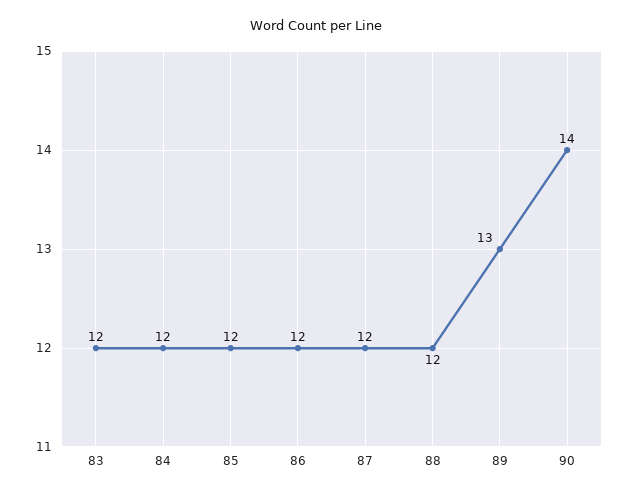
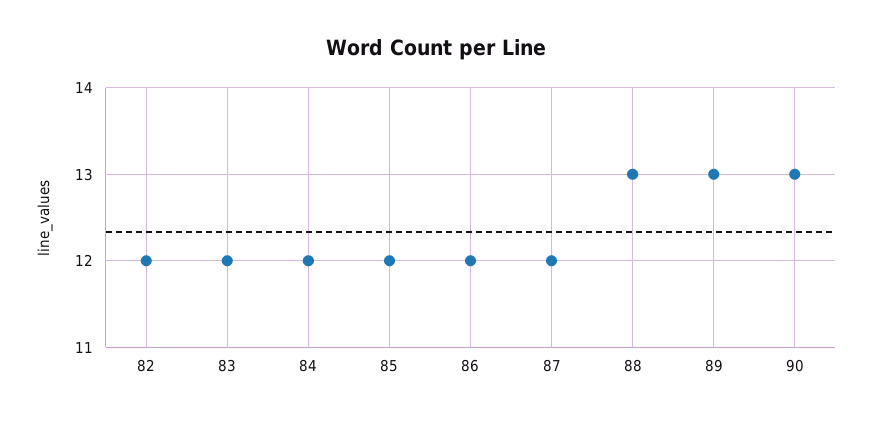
  {
    "83": 12,
    "84": 12,
    "85": 12,
    "86": 12,
    "87": 12,
-   "88": 12,
+   "88": 13,
    "89": 13,
-   "90": 14
+   "90": 13,
+   "82": 12
  }

